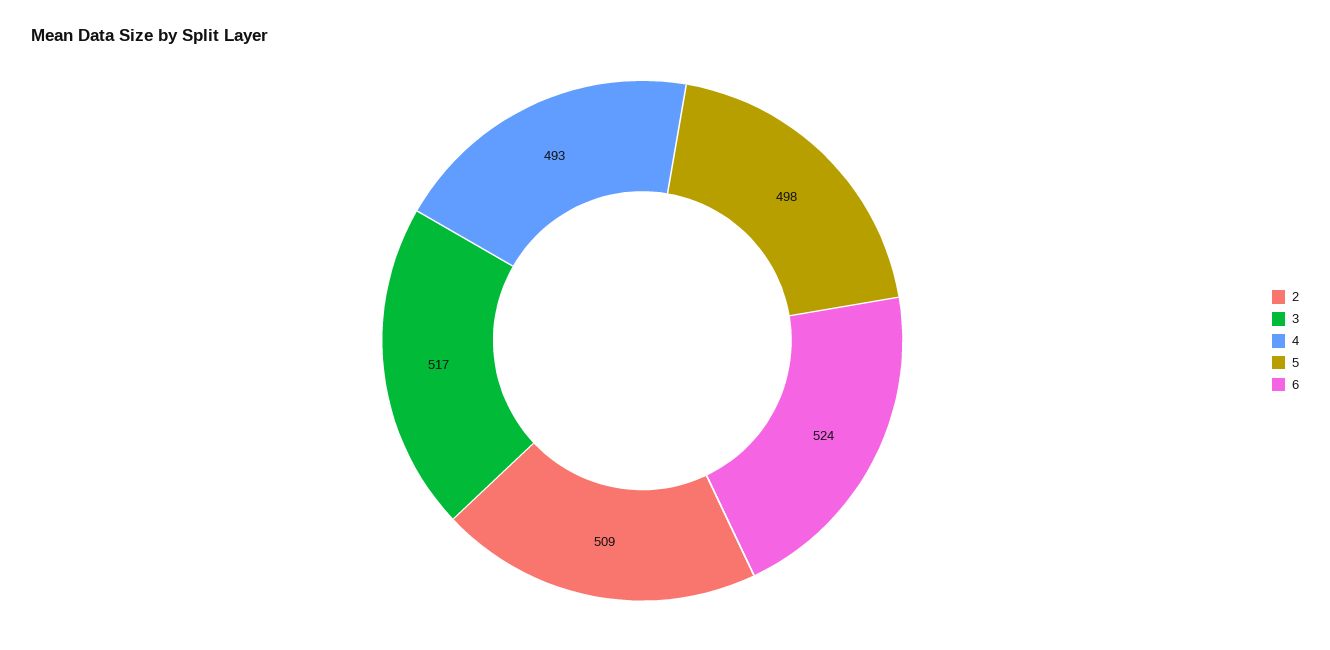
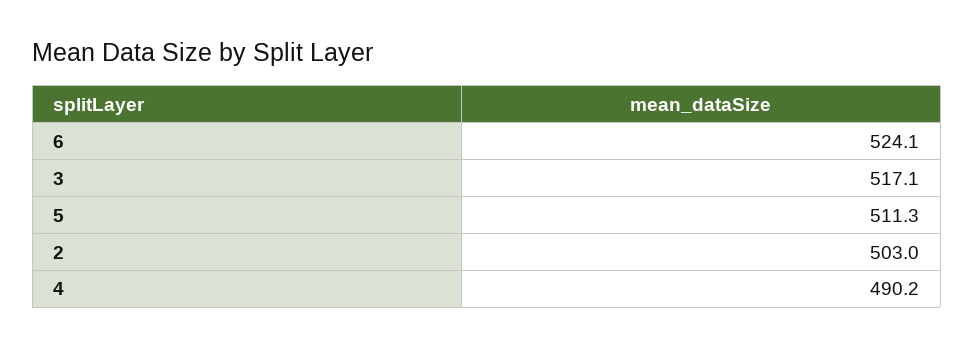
  {
-   "2": 509,
+   "2": 503,
    "3": 517.1,
-   "4": 493,
+   "4": 490.2,
-   "5": 498,
+   "5": 511.3,
    "6": 524.1
  }

